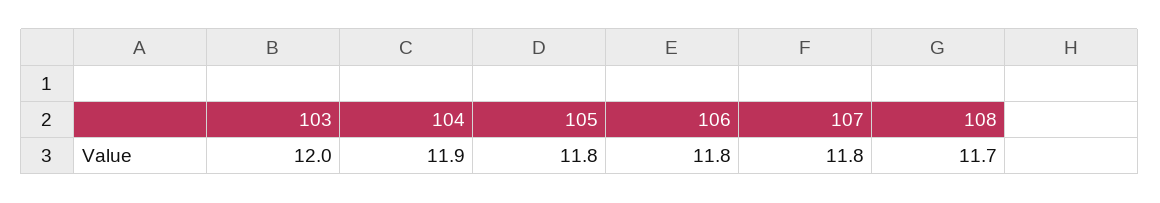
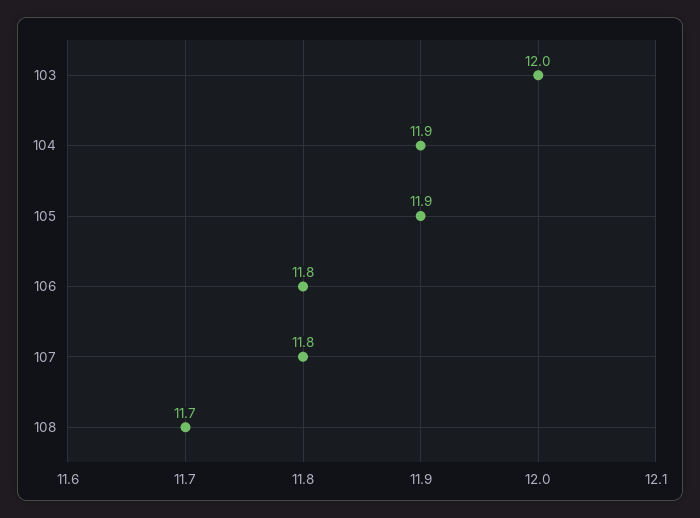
  {
    "103": 12,
    "104": 11.9,
-   "105": 11.8,
+   "105": 11.9,
    "106": 11.8,
    "107": 11.8,
    "108": 11.7
  }

